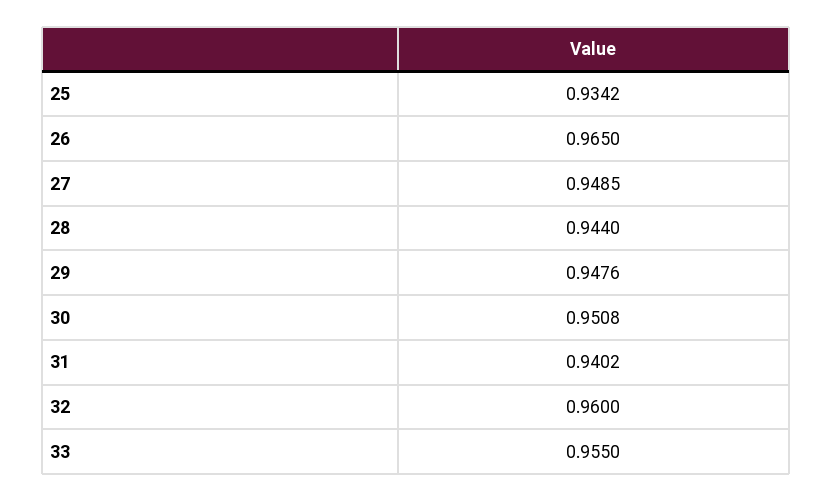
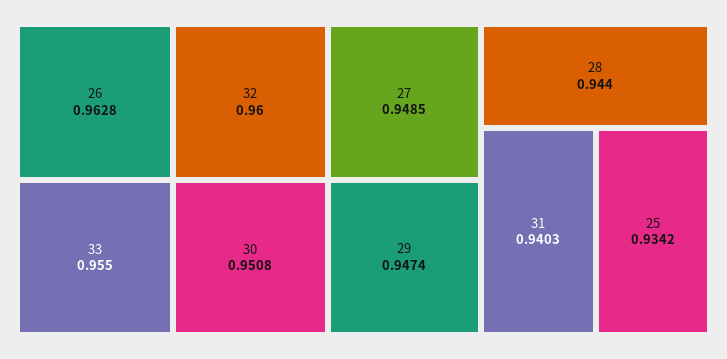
  {
    "25": 0.9342,
-   "26": 0.965,
+   "26": 0.9628,
    "27": 0.9485,
    "28": 0.944,
-   "29": 0.9476,
+   "29": 0.9474,
    "30": 0.9508,
-   "31": 0.9402,
+   "31": 0.9403,
    "32": 0.96,
    "33": 0.955
  }

